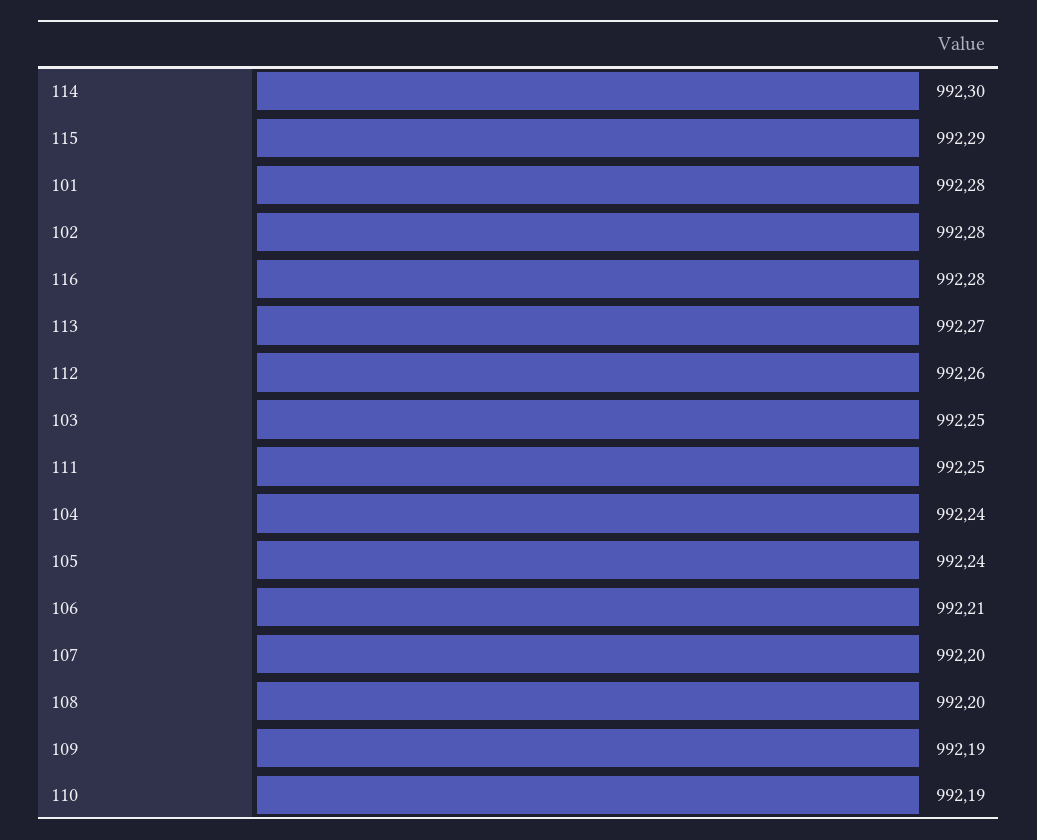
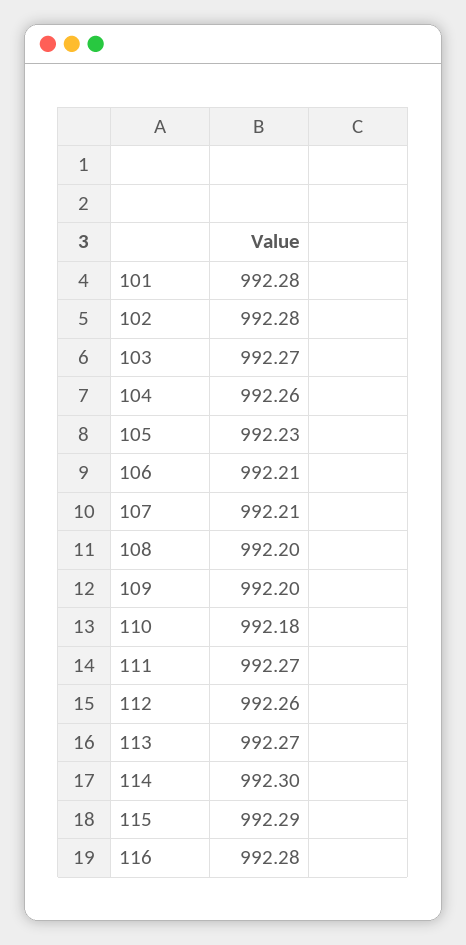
  {
    "114": 992.3,
    "115": 992.29,
    "101": 992.28,
    "102": 992.28,
    "116": 992.28,
    "113": 992.27,
    "112": 992.26,
-   "103": 992.25,
+   "103": 992.27,
-   "111": 992.25,
+   "111": 992.27,
-   "104": 992.24,
+   "104": 992.26,
-   "105": 992.24,
+   "105": 992.23,
    "106": 992.21,
-   "107": 992.2,
+   "107": 992.21,
    "108": 992.2,
-   "109": 992.19,
+   "109": 992.2,
-   "110": 992.19
+   "110": 992.18
  }

